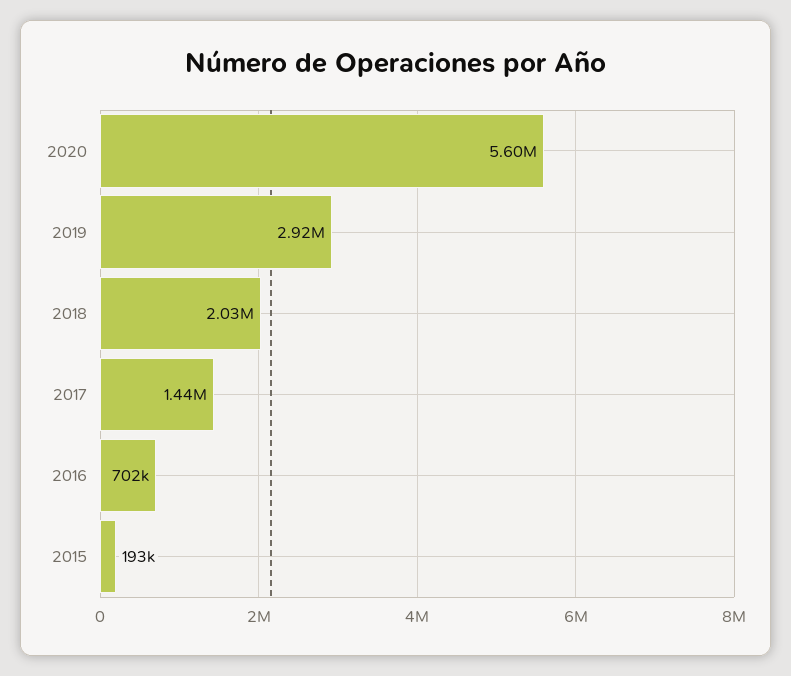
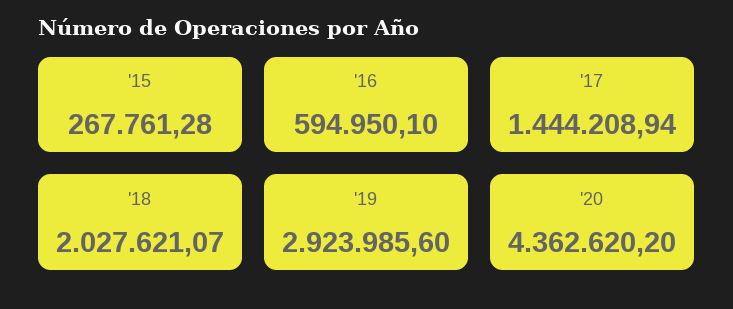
  {
-   "2020": 5600000,
+   "2020": 4362620.2,
    "2019": 2923985.6,
    "2018": 2027621.07,
    "2017": 1444208.94,
-   "2016": 702000,
+   "2016": 594950.1,
-   "2015": 193000
+   "2015": 267761.28
  }

